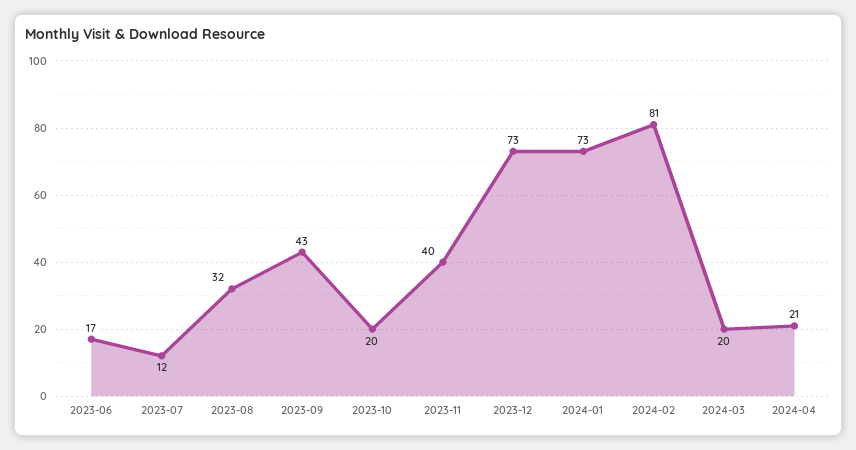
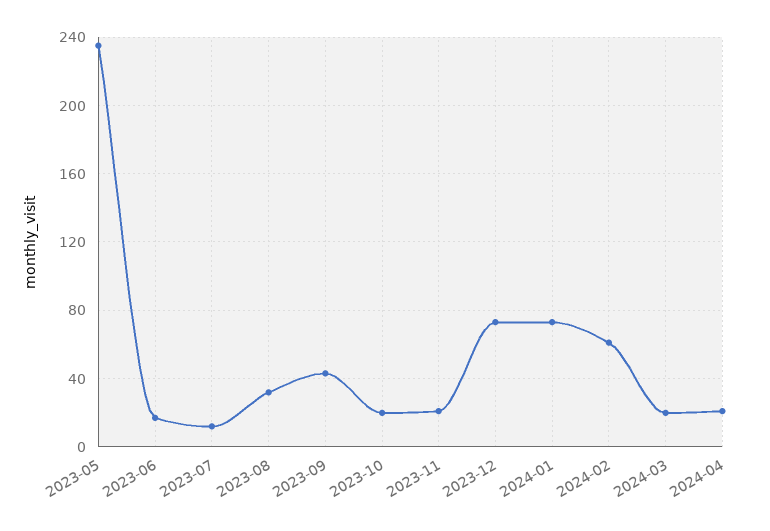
  {
    "2023-06": 17,
    "2023-07": 12,
    "2023-08": 32,
    "2023-09": 43,
    "2023-10": 20,
-   "2023-11": 40,
+   "2023-11": 20,
    "2023-12": 73,
    "2024-01": 73,
-   "2024-02": 81,
+   "2024-02": 60,
    "2024-03": 20,
-   "2024-04": 21
+   "2024-04": 21,
+   "2023-05": 235
  }

